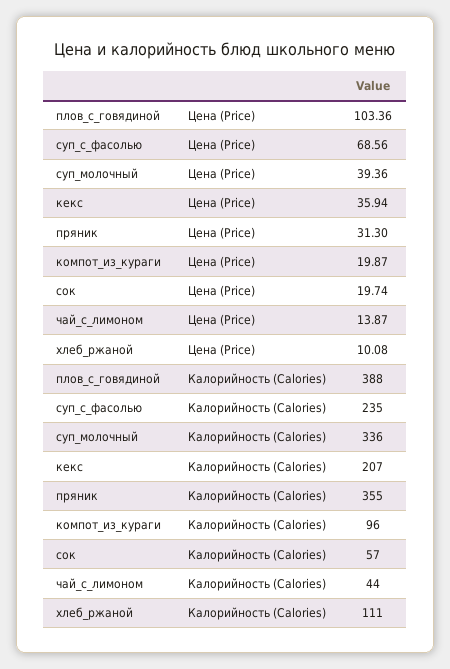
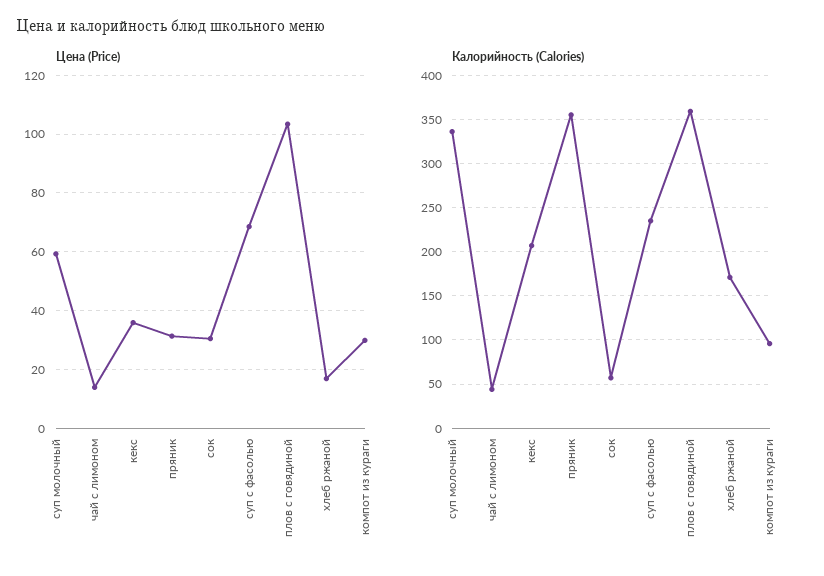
  {
    "Цена (Price)": {
      "плов_с_говядиной": 103.36,
      "суп_с_фасолью": 68.56,
-     "суп_молочный": 39.36,
+     "суп_молочный": 60,
      "кекс": 35.94,
      "пряник": 31.3,
-     "компот_из_кураги": 19.87,
+     "компот_из_кураги": 30,
-     "сок": 19.74,
+     "сок": 30,
      "чай_с_лимоном": 13.87,
-     "хлеб_ржаной": 10.08
+     "хлеб_ржаной": 17.5
    },
    "Калорийность (Calories)": {
-     "плов_с_говядиной": 388,
+     "плов_с_говядиной": 360,
      "суп_с_фасолью": 235,
      "суп_молочный": 336,
      "кекс": 207,
      "пряник": 355,
      "компот_из_кураги": 96,
      "сок": 57,
      "чай_с_лимоном": 44,
-     "хлеб_ржаной": 111
+     "хлеб_ржаной": 170
    }
  }

